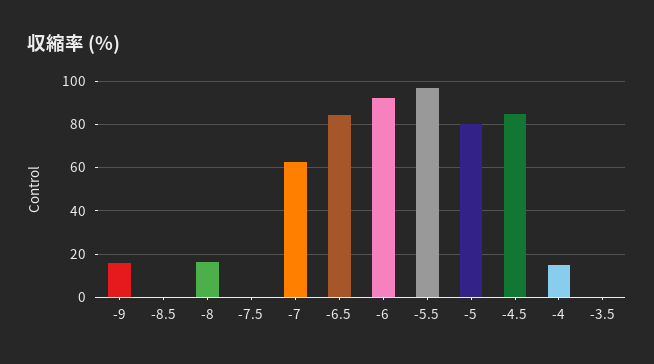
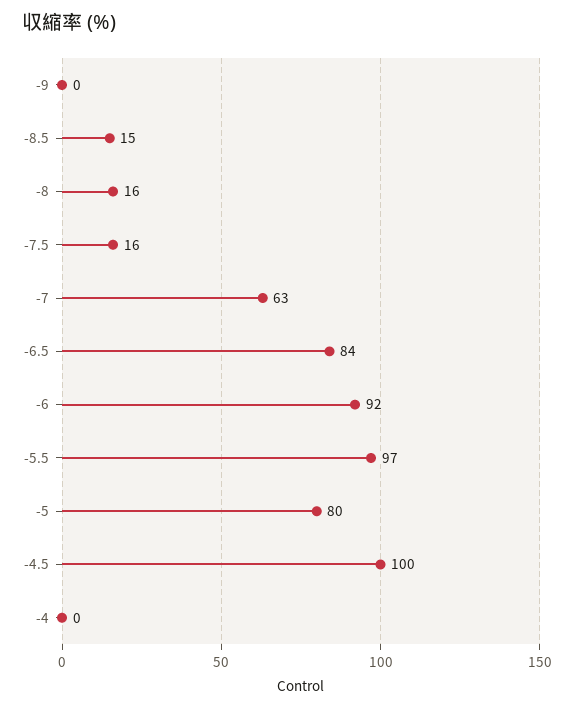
  {
-   "-9": 15,
+   "-9": 0,
-   "-8.5": 0,
+   "-8.5": 15,
    "-8": 16,
-   "-7.5": 0,
+   "-7.5": 16,
    "-7": 63,
    "-6.5": 84,
    "-6": 92,
    "-5.5": 97,
    "-5": 80,
-   "-4.5": 85,
+   "-4.5": 100,
-   "-4": 15,
+   "-4": 0
-   "-3.5": 0
  }

